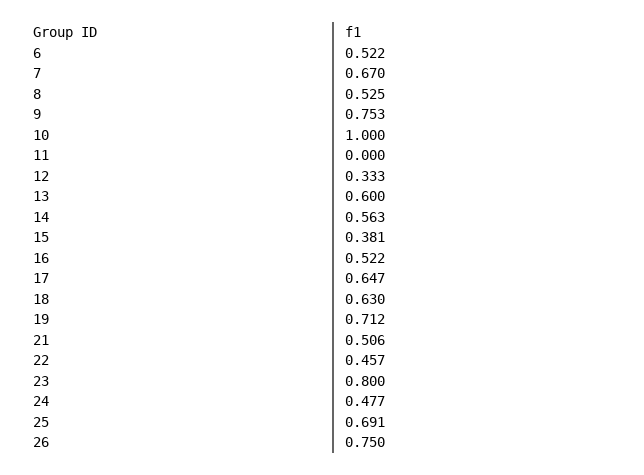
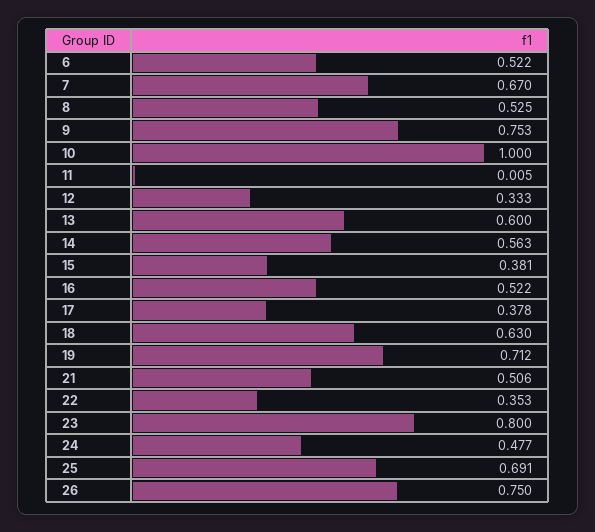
  {
    "6": 0.522,
    "7": 0.67,
    "8": 0.525,
    "9": 0.753,
    "10": 1,
-   "11": 0,
+   "11": 0.005,
    "12": 0.333,
    "13": 0.6,
    "14": 0.563,
    "15": 0.381,
    "16": 0.522,
-   "17": 0.647,
+   "17": 0.378,
    "18": 0.63,
    "19": 0.712,
    "21": 0.506,
-   "22": 0.457,
+   "22": 0.353,
    "23": 0.8,
    "24": 0.477,
    "25": 0.691,
    "26": 0.75
  }

